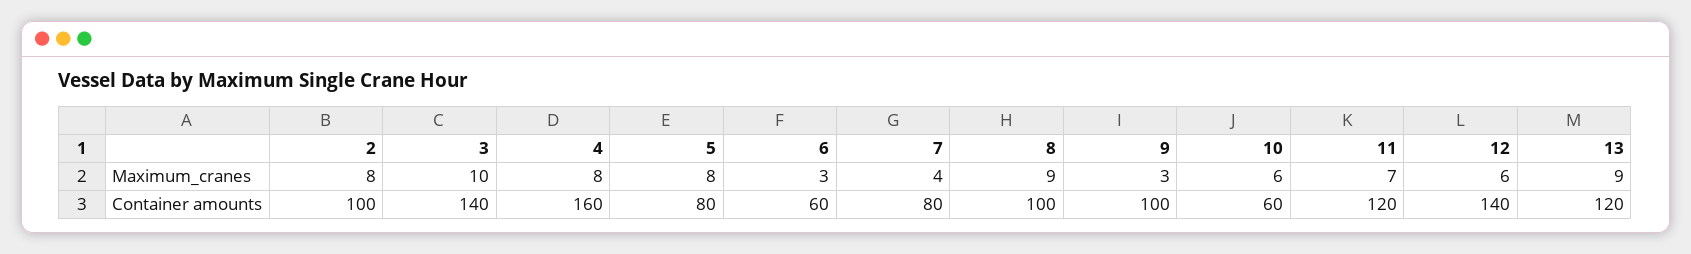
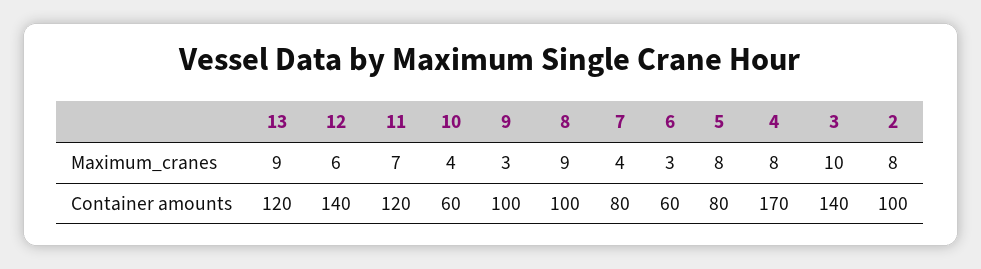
  {
    "2": {
      "Maximum_cranes": 8,
      "Container amounts": 100
    },
    "3": {
      "Maximum_cranes": 10,
      "Container amounts": 140
    },
    "4": {
      "Maximum_cranes": 8,
-     "Container amounts": 160
+     "Container amounts": 170
    },
    "5": {
      "Maximum_cranes": 8,
      "Container amounts": 80
    },
    "6": {
      "Maximum_cranes": 3,
      "Container amounts": 60
    },
    "7": {
      "Maximum_cranes": 4,
      "Container amounts": 80
    },
    "8": {
      "Maximum_cranes": 9,
      "Container amounts": 100
    },
    "9": {
      "Maximum_cranes": 3,
      "Container amounts": 100
    },
    "10": {
-     "Maximum_cranes": 6,
+     "Maximum_cranes": 4,
      "Container amounts": 60
    },
    "11": {
      "Maximum_cranes": 7,
      "Container amounts": 120
    },
    "12": {
      "Maximum_cranes": 6,
      "Container amounts": 140
    },
    "13": {
      "Maximum_cranes": 9,
      "Container amounts": 120
    }
  }

